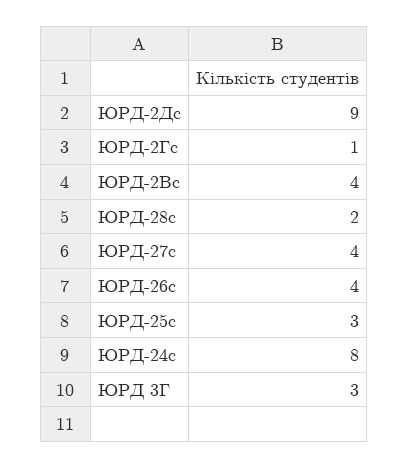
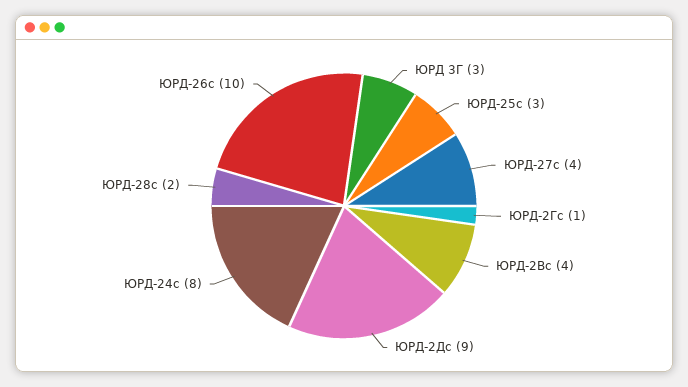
  {
    "ЮРД-2Дс": 9,
    "ЮРД-2Гс": 1,
    "ЮРД-2Вс": 4,
    "ЮРД-28с": 2,
    "ЮРД-27с": 4,
-   "ЮРД-26с": 4,
+   "ЮРД-26с": 10,
    "ЮРД-25с": 3,
    "ЮРД-24с": 8,
    "ЮРД 3Г": 3
  }

